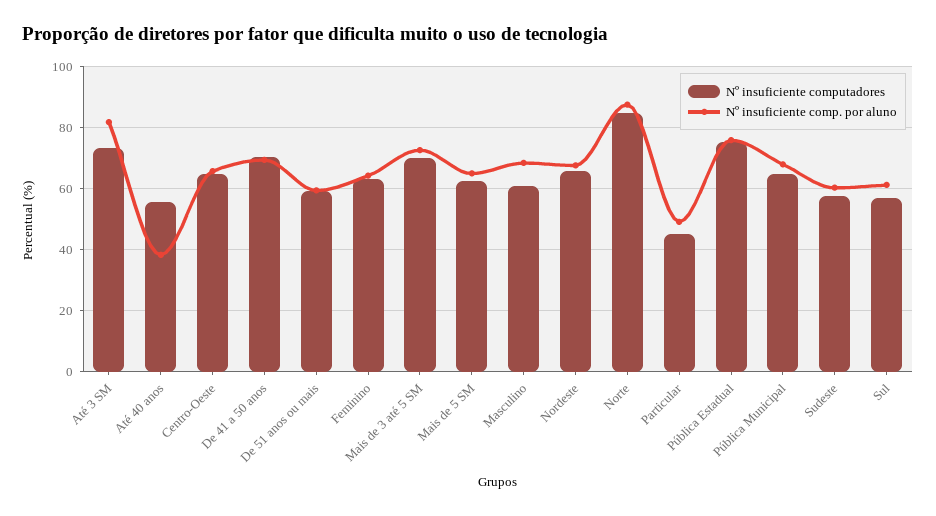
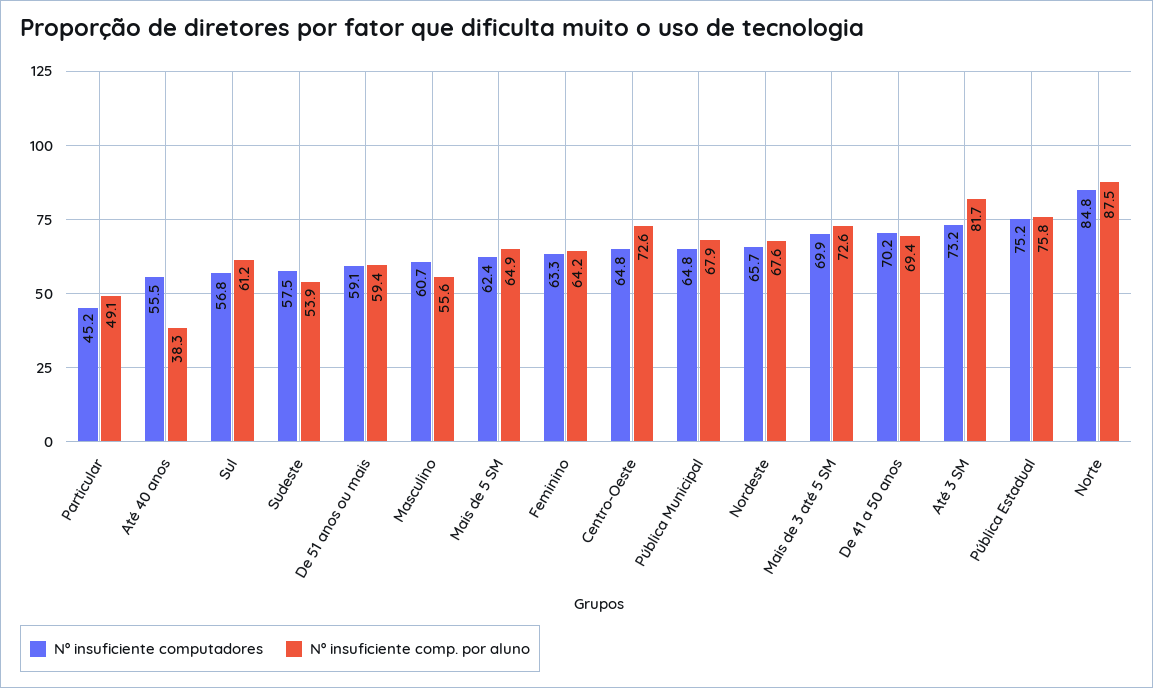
  {
    "Nº insuficiente computadores": {
      "Até 3 SM": 73.2,
      "Até 40 anos": 55.5,
      "Centro-Oeste": 64.8,
      "De 41 a 50 anos": 70.2,
      "De 51 anos ou mais": 59.1,
      "Feminino": 63.3,
      "Mais de 3 até 5 SM": 69.9,
      "Mais de 5 SM": 62.4,
      "Masculino": 60.7,
      "Nordeste": 65.7,
      "Norte": 84.8,
      "Particular": 45.2,
      "Pública Estadual": 75.2,
      "Pública Municipal": 64.8,
      "Sudeste": 57.5,
      "Sul": 56.8
    },
    "Nº insuficiente comp. por aluno": {
      "Até 3 SM": 81.7,
      "Até 40 anos": 38.3,
-     "Centro-Oeste": 66,
+     "Centro-Oeste": 72.6,
      "De 41 a 50 anos": 69.4,
      "De 51 anos ou mais": 59.4,
      "Feminino": 64.2,
      "Mais de 3 até 5 SM": 72.6,
      "Mais de 5 SM": 64.9,
-     "Masculino": 68,
+     "Masculino": 55.6,
      "Nordeste": 67.6,
      "Norte": 87.5,
      "Particular": 49.1,
      "Pública Estadual": 75.8,
      "Pública Municipal": 67.9,
-     "Sudeste": 60,
+     "Sudeste": 53.9,
      "Sul": 61.2
    }
  }

